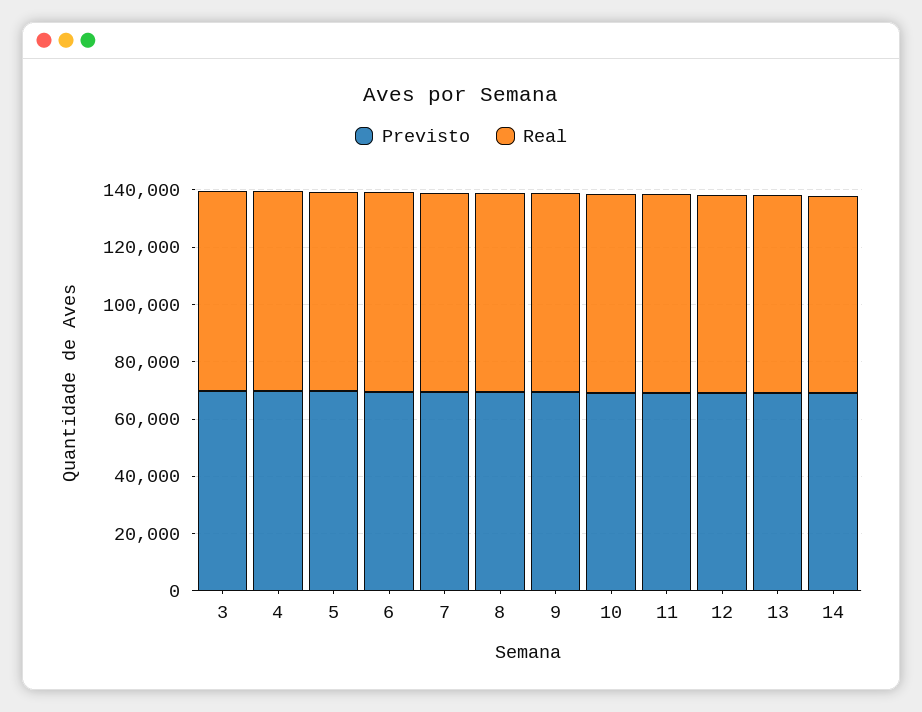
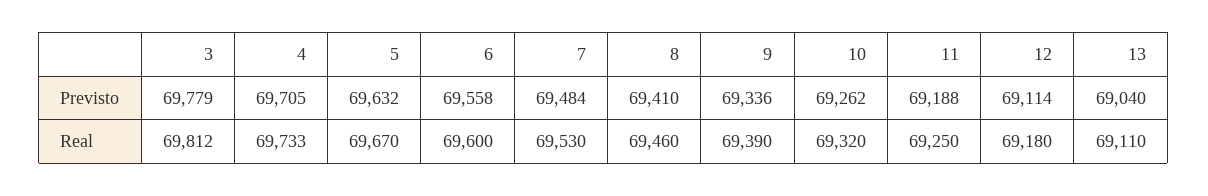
  {
    "Previsto": {
      "3": 69779,
      "4": 69705,
      "5": 69632,
      "6": 69558,
      "7": 69484,
      "8": 69410,
      "9": 69336,
      "10": 69262,
      "11": 69188,
      "12": 69114,
-     "13": 69040,
+     "13": 69040
-     "14": 70000
    },
    "Real": {
      "3": 69812,
      "4": 69733,
      "5": 69670,
      "6": 69600,
      "7": 69530,
      "8": 69460,
      "9": 69390,
      "10": 69320,
      "11": 69250,
      "12": 69180,
-     "13": 69110,
+     "13": 69110
-     "14": 70000
    }
  }

